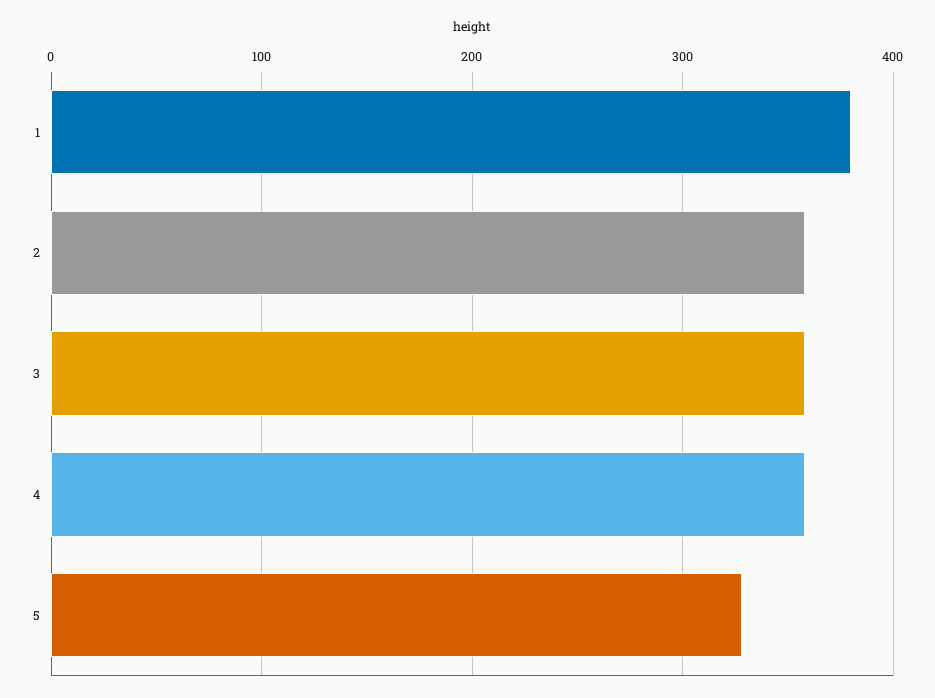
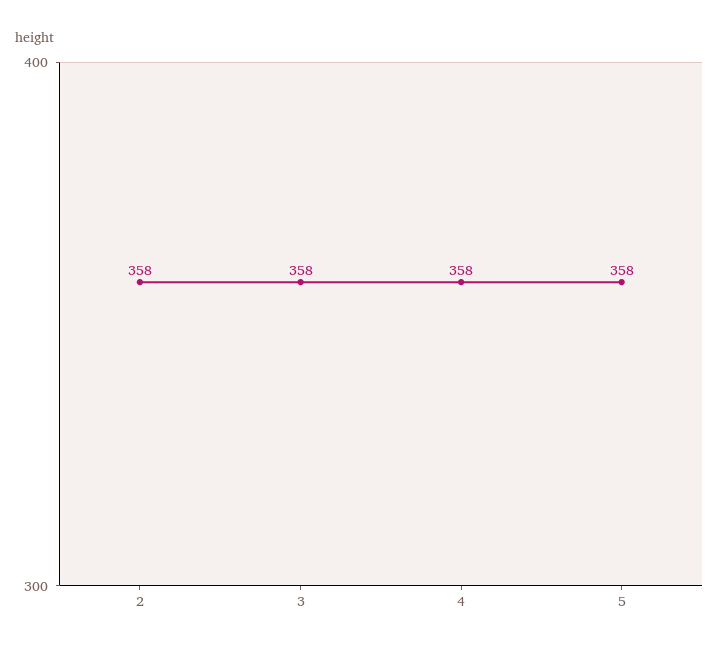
  {
-   "1": 380,
    "2": 358,
    "3": 358,
    "4": 358,
-   "5": 330
+   "5": 358
  }

